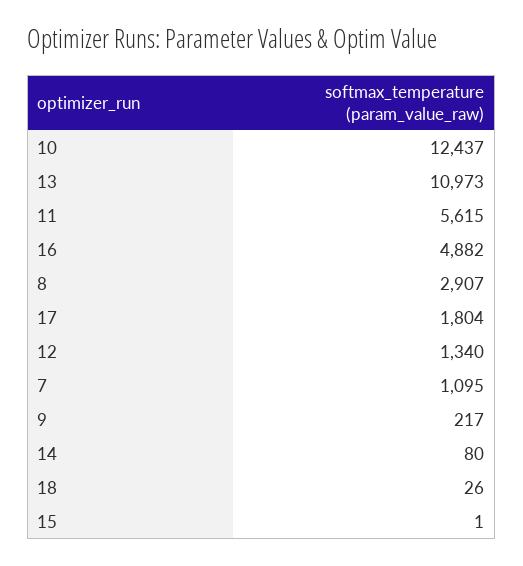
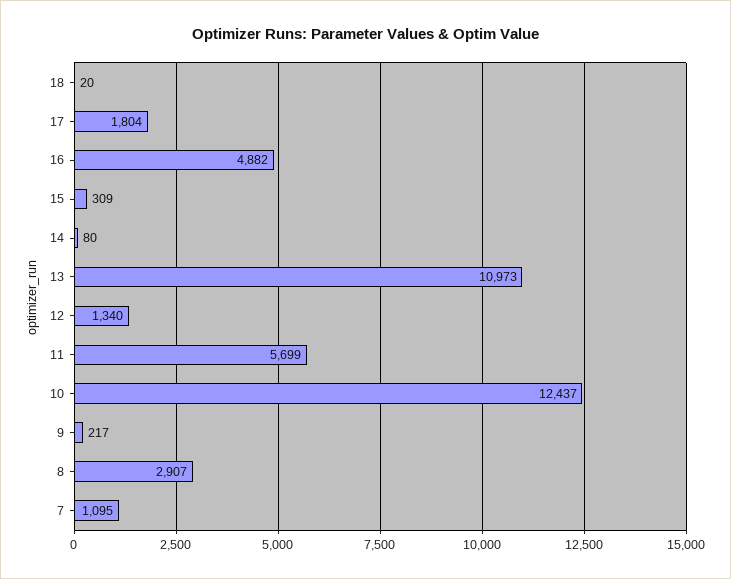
  {
    "10": 12437,
    "13": 10973,
-   "11": 5615,
+   "11": 5699,
    "16": 4882,
    "8": 2907,
    "17": 1804,
    "12": 1340,
    "7": 1095,
    "9": 217,
    "14": 80,
-   "18": 26,
+   "18": 20,
-   "15": 1
+   "15": 309
  }

